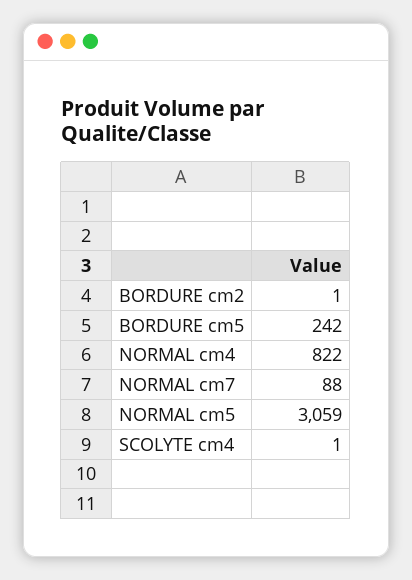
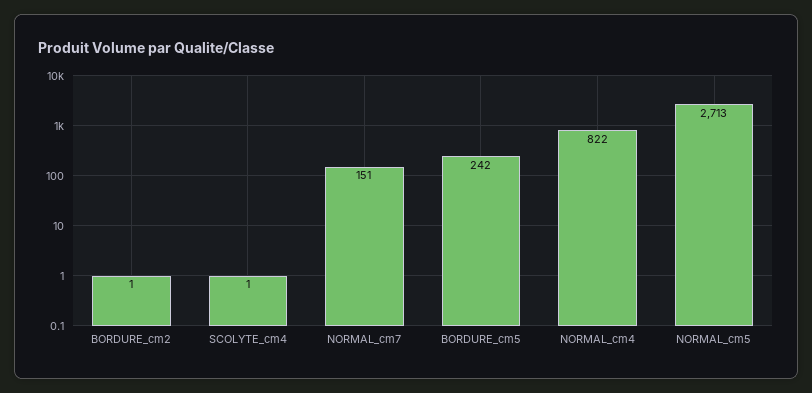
  {
    "BORDURE cm2": 1,
    "BORDURE cm5": 242,
    "NORMAL cm4": 822,
-   "NORMAL cm7": 88,
+   "NORMAL cm7": 151,
-   "NORMAL cm5": 3059,
+   "NORMAL cm5": 2713,
    "SCOLYTE cm4": 1
  }

